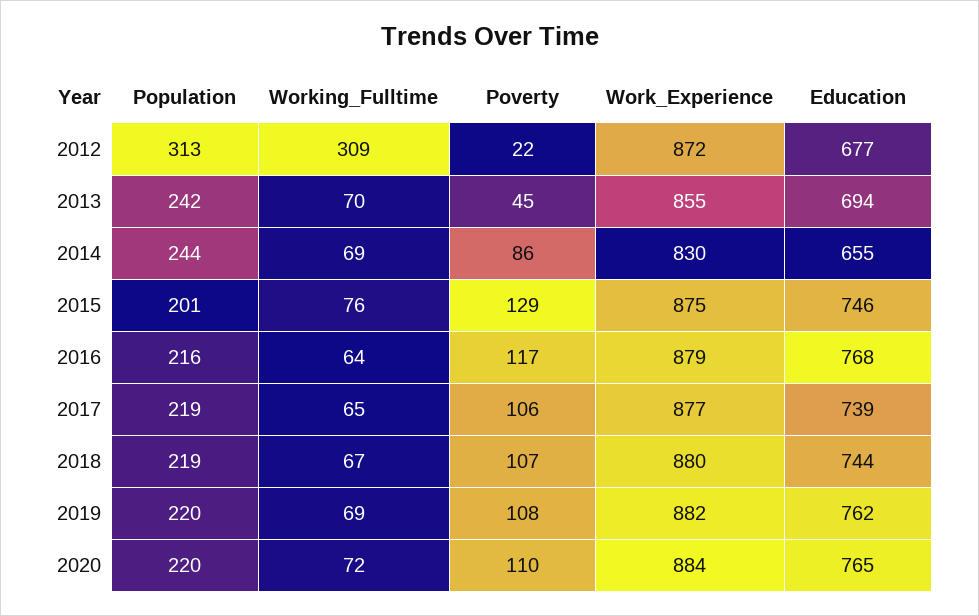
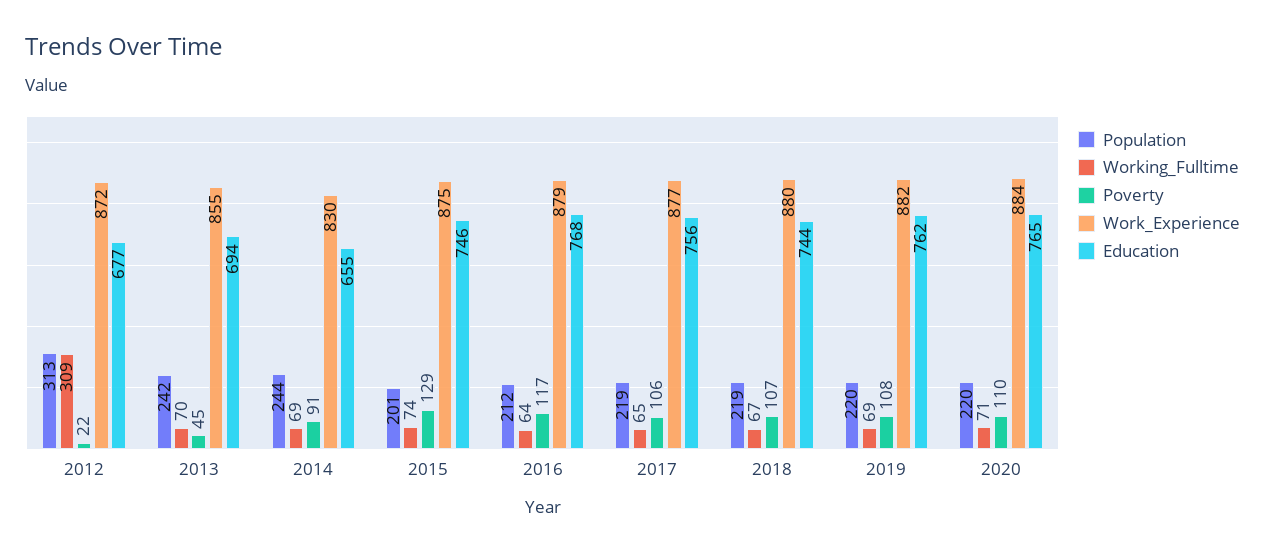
  {
    "Population": {
      "2012": 313,
      "2013": 242,
      "2014": 244,
      "2015": 201,
-     "2016": 216,
+     "2016": 212,
      "2017": 219,
      "2018": 219,
      "2019": 220,
      "2020": 220
    },
    "Working_Fulltime": {
      "2012": 309,
      "2013": 70,
      "2014": 69,
-     "2015": 76,
+     "2015": 74,
      "2016": 64,
      "2017": 65,
      "2018": 67,
      "2019": 69,
-     "2020": 72
+     "2020": 71
    },
    "Poverty": {
      "2012": 22,
      "2013": 45,
-     "2014": 86,
+     "2014": 91,
      "2015": 129,
      "2016": 117,
      "2017": 106,
      "2018": 107,
      "2019": 108,
      "2020": 110
    },
    "Work_Experience": {
      "2012": 872,
      "2013": 855,
      "2014": 830,
      "2015": 875,
      "2016": 879,
      "2017": 877,
      "2018": 880,
      "2019": 882,
      "2020": 884
    },
    "Education": {
      "2012": 677,
      "2013": 694,
      "2014": 655,
      "2015": 746,
      "2016": 768,
-     "2017": 739,
+     "2017": 756,
      "2018": 744,
      "2019": 762,
      "2020": 765
    }
  }

